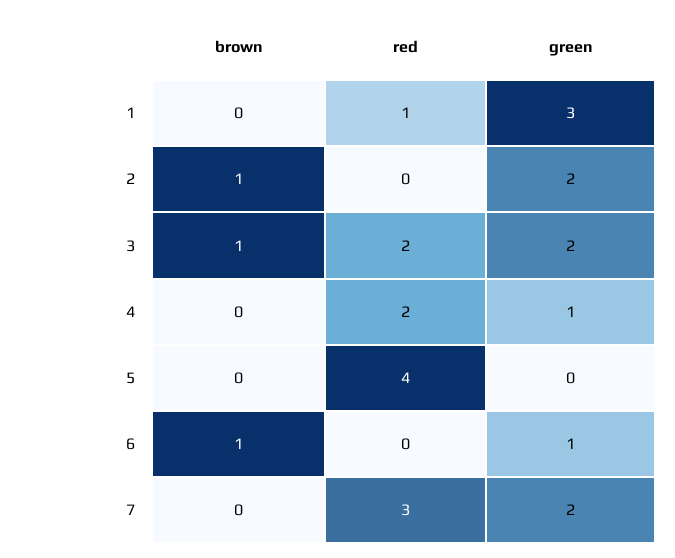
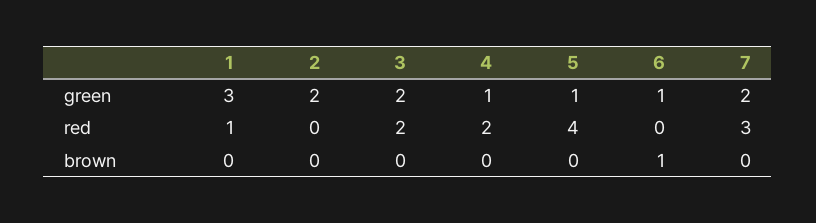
  {
    "brown": {
      "1": 0,
-     "2": 1,
+     "2": 0,
-     "3": 1,
+     "3": 0,
      "4": 0,
      "5": 0,
      "6": 1,
      "7": 0
    },
    "red": {
      "1": 1,
      "2": 0,
      "3": 2,
      "4": 2,
      "5": 4,
      "6": 0,
      "7": 3
    },
    "green": {
      "1": 3,
      "2": 2,
      "3": 2,
      "4": 1,
-     "5": 0,
+     "5": 1,
      "6": 1,
      "7": 2
    }
  }

